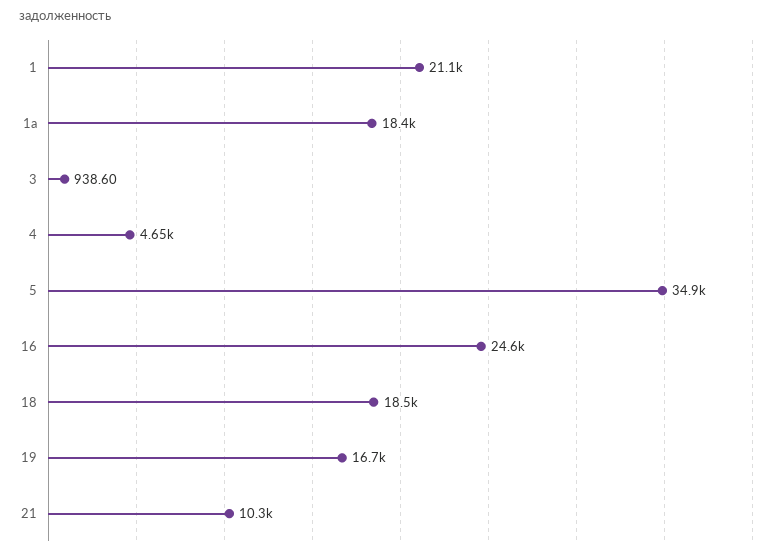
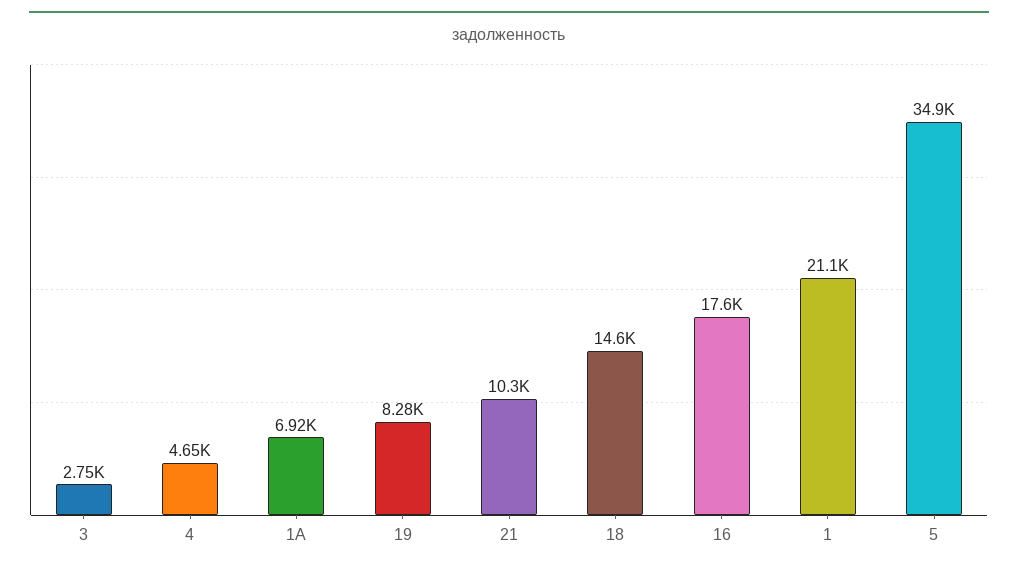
  {
    "1": 21100,
-   "1а": 18400,
+   "1а": 6920,
-   "3": 938.6,
+   "3": 2750,
    "4": 4650,
    "5": 34900,
-   "16": 24600,
+   "16": 17600,
-   "18": 18500,
+   "18": 14600,
-   "19": 16700,
+   "19": 8280,
    "21": 10300
  }

